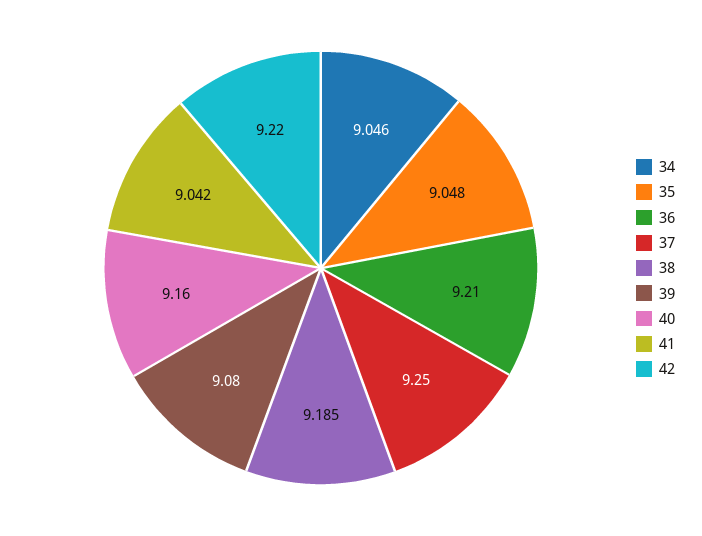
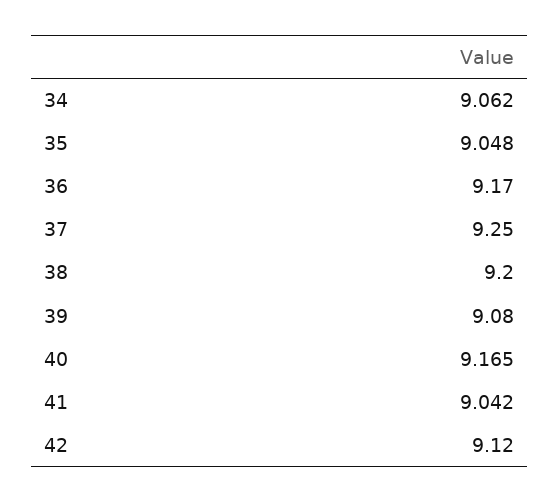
  {
-   "34": 9.046,
+   "34": 9.062,
    "35": 9.048,
-   "36": 9.21,
+   "36": 9.17,
    "37": 9.25,
-   "38": 9.185,
+   "38": 9.2,
    "39": 9.08,
-   "40": 9.16,
+   "40": 9.165,
    "41": 9.042,
-   "42": 9.22
+   "42": 9.12
  }

